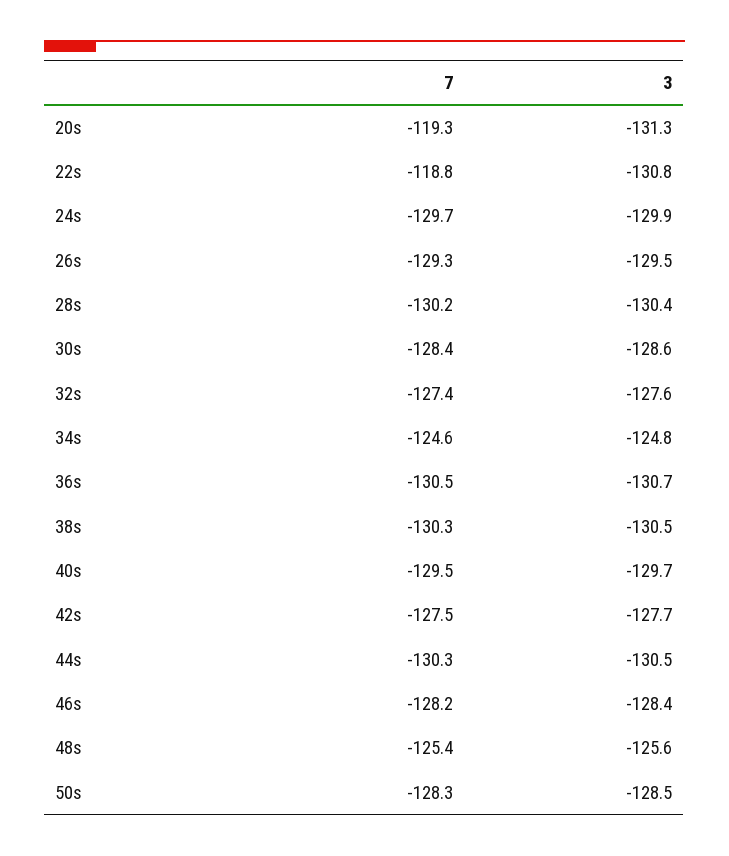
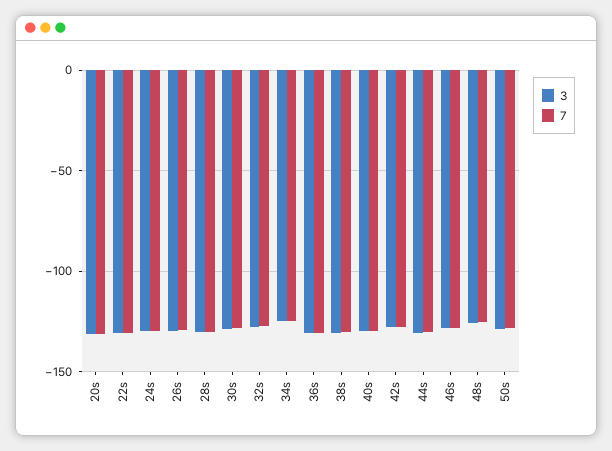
  {
    "7": {
-     "20s": -119.3,
+     "20s": -130,
-     "22s": -118.8,
+     "22s": -130,
      "24s": -129.7,
      "26s": -129.3,
      "28s": -130.2,
      "30s": -128.4,
      "32s": -127.4,
      "34s": -124.6,
      "36s": -130.5,
      "38s": -130.3,
      "40s": -129.5,
      "42s": -127.5,
      "44s": -130.3,
      "46s": -128.2,
      "48s": -125.4,
      "50s": -128.3
    },
    "3": {
      "20s": -131.3,
      "22s": -130.8,
      "24s": -129.9,
      "26s": -129.5,
      "28s": -130.4,
      "30s": -128.6,
      "32s": -127.6,
      "34s": -124.8,
      "36s": -130.7,
      "38s": -130.5,
      "40s": -129.7,
      "42s": -127.7,
      "44s": -130.5,
      "46s": -128.4,
      "48s": -125.6,
      "50s": -128.5
    }
  }

